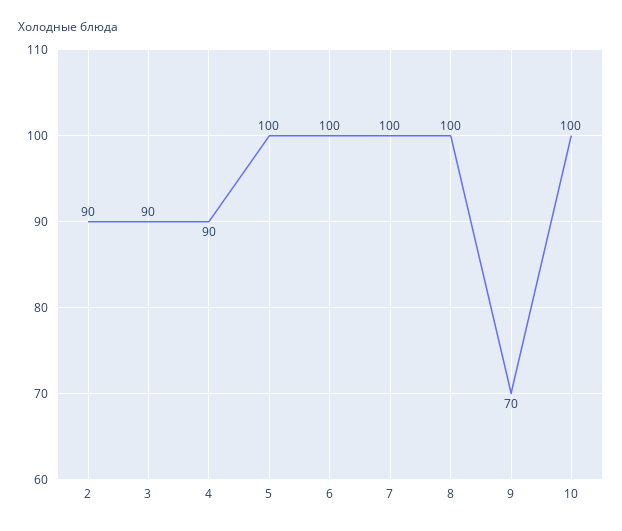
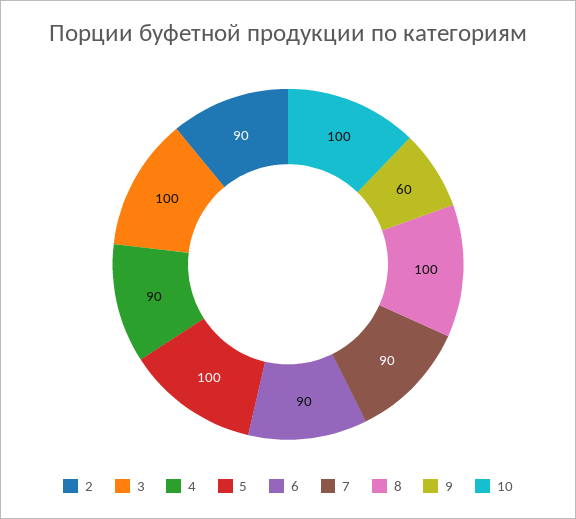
  {
    "2": 90,
-   "3": 90,
+   "3": 100,
    "4": 90,
    "5": 100,
-   "6": 100,
+   "6": 90,
-   "7": 100,
+   "7": 90,
    "8": 100,
-   "9": 70,
+   "9": 60,
    "10": 100
  }

